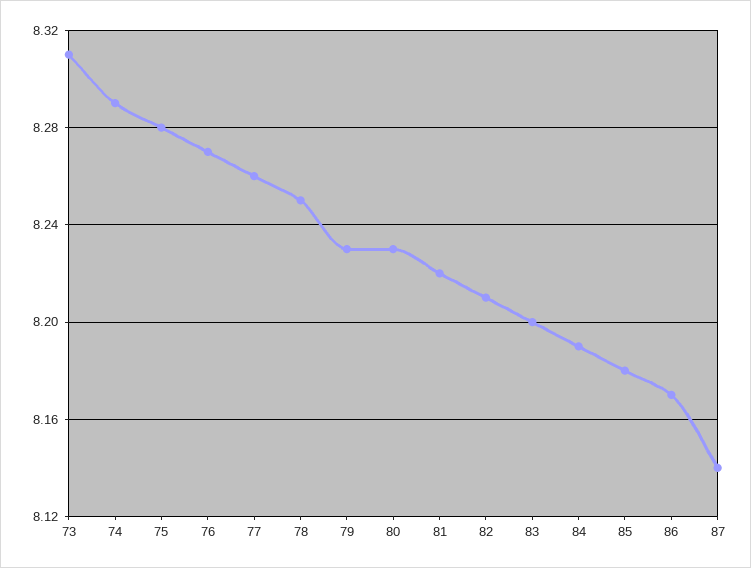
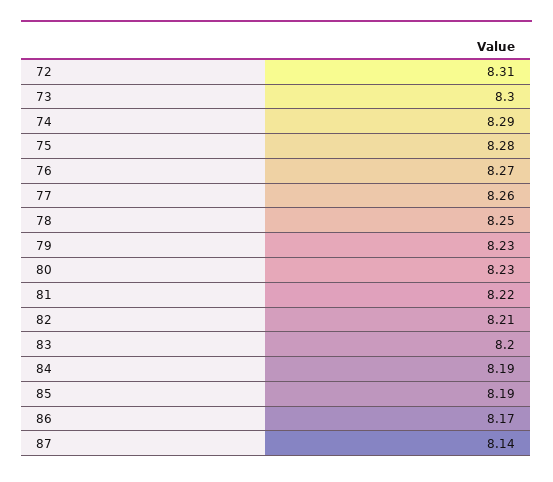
  {
-   "73": 8.31,
+   "73": 8.3,
    "74": 8.29,
    "75": 8.28,
    "76": 8.27,
    "77": 8.26,
    "78": 8.25,
    "79": 8.23,
    "80": 8.23,
    "81": 8.22,
    "82": 8.21,
    "83": 8.2,
    "84": 8.19,
-   "85": 8.18,
+   "85": 8.19,
    "86": 8.17,
-   "87": 8.14
+   "87": 8.14,
+   "72": 8.31
  }

